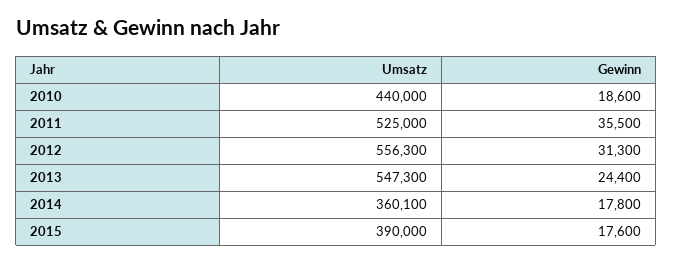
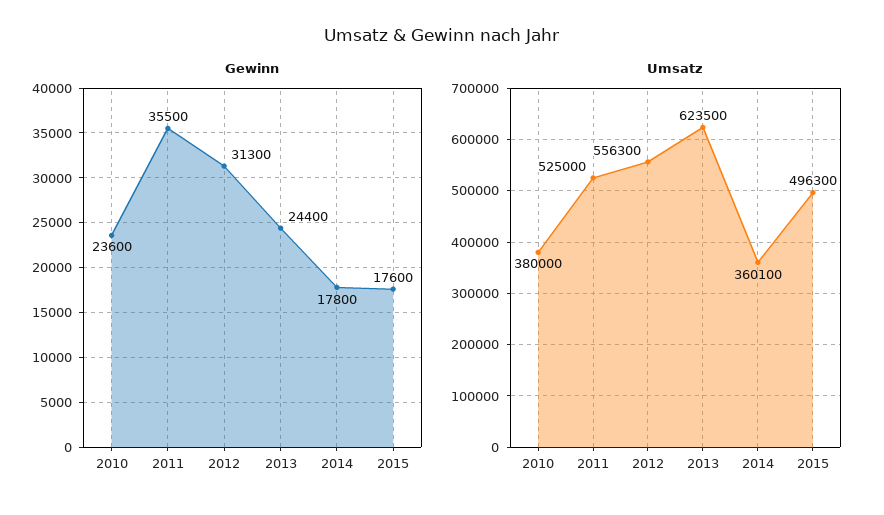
  {
    "Umsatz": {
-     "2010": 440000,
+     "2010": 380000,
      "2011": 525000,
      "2012": 556300,
-     "2013": 547300,
+     "2013": 623500,
      "2014": 360100,
-     "2015": 390000
+     "2015": 496300
    },
    "Gewinn": {
-     "2010": 18600,
+     "2010": 23600,
      "2011": 35500,
      "2012": 31300,
      "2013": 24400,
      "2014": 17800,
      "2015": 17600
    }
  }

